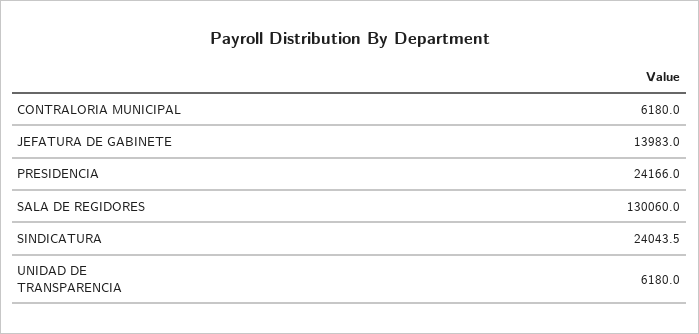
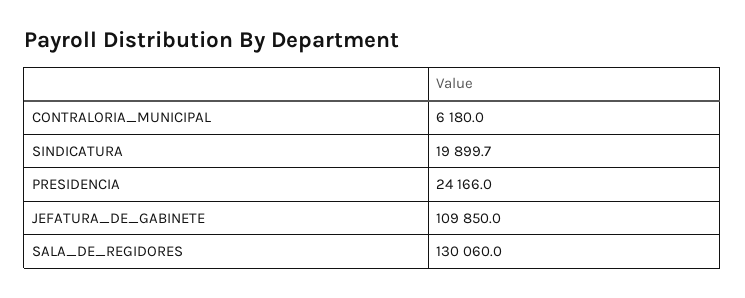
  {
    "CONTRALORIA MUNICIPAL": 6180,
-   "JEFATURA DE GABINETE": 13983,
+   "JEFATURA DE GABINETE": 109850,
    "PRESIDENCIA": 24166,
    "SALA DE REGIDORES": 130060,
-   "SINDICATURA": 24043.5,
+   "SINDICATURA": 19899.7
-   "UNIDAD DE TRANSPARENCIA": 6180
  }

